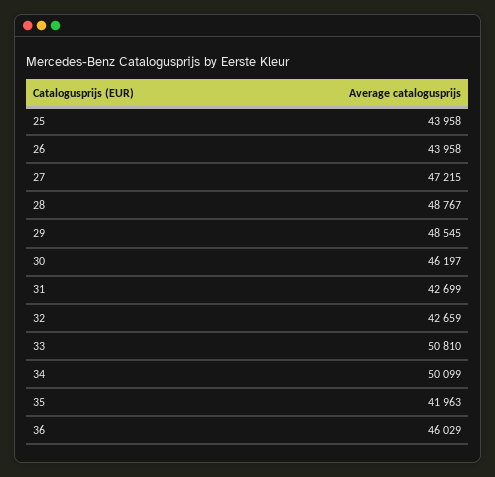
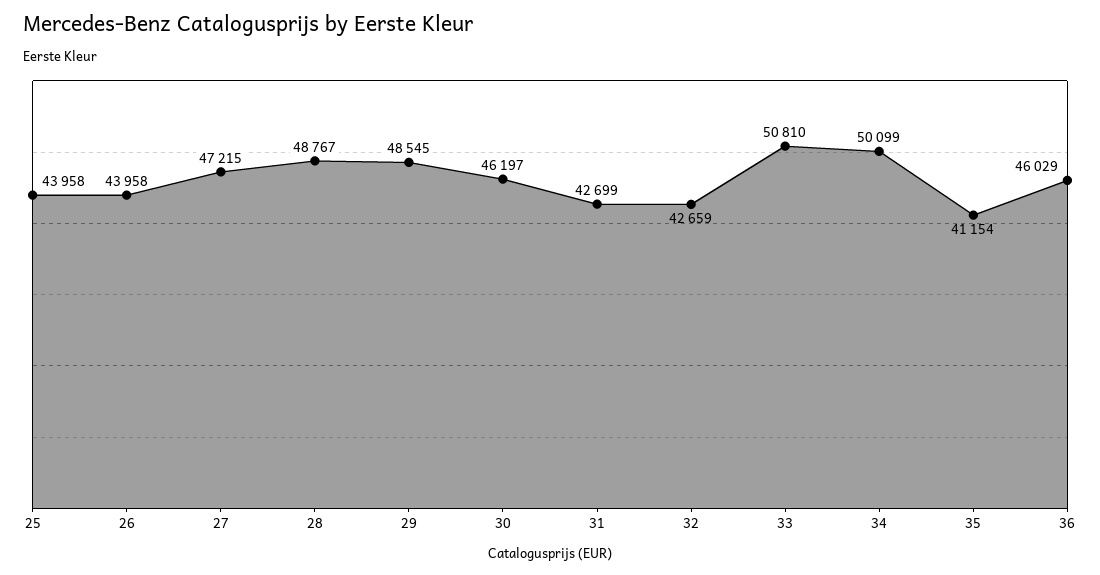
  {
    "25": 43958,
    "26": 43958,
    "27": 47215,
    "28": 48767,
    "29": 48545,
    "30": 46197,
    "31": 42699,
    "32": 42659,
    "33": 50810,
    "34": 50099,
-   "35": 41963,
+   "35": 41154,
    "36": 46029
  }

